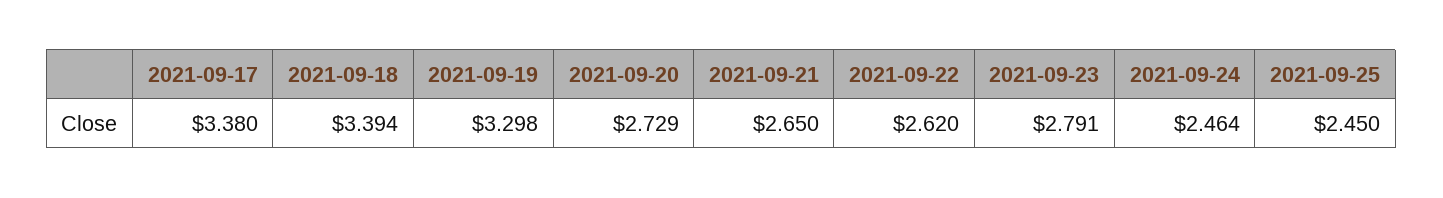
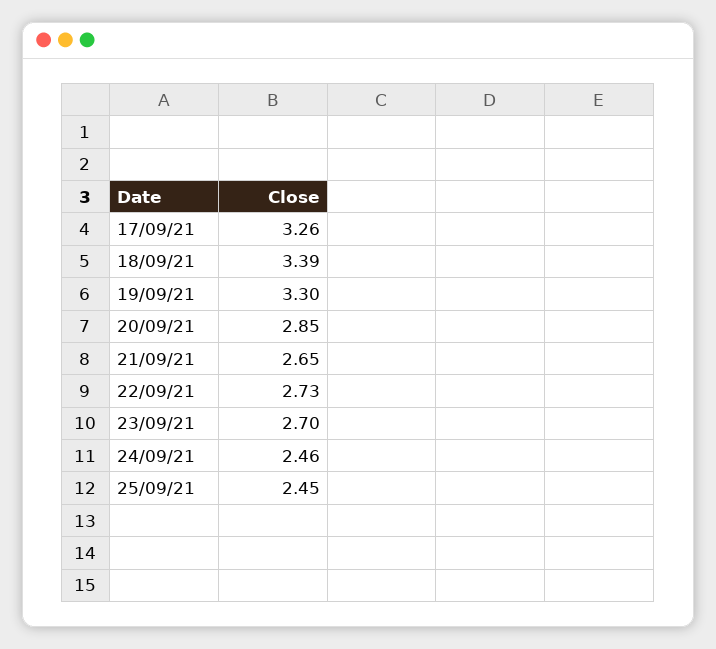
  {
-   "2021-09-17": 3.38,
+   "2021-09-17": 3.26,
    "2021-09-18": 3.394,
    "2021-09-19": 3.298,
-   "2021-09-20": 2.729,
+   "2021-09-20": 2.85,
    "2021-09-21": 2.65,
-   "2021-09-22": 2.62,
+   "2021-09-22": 2.73,
-   "2021-09-23": 2.791,
+   "2021-09-23": 2.7,
    "2021-09-24": 2.464,
    "2021-09-25": 2.45
  }

